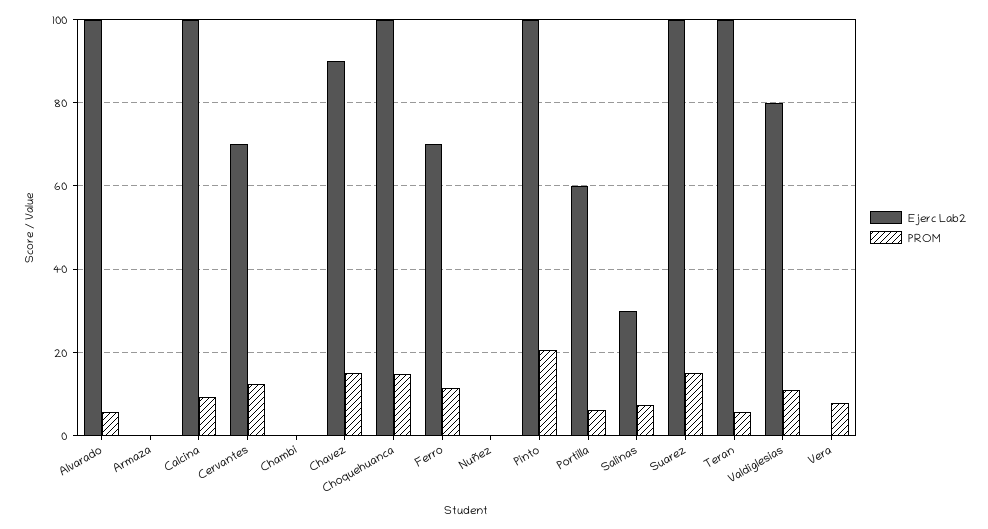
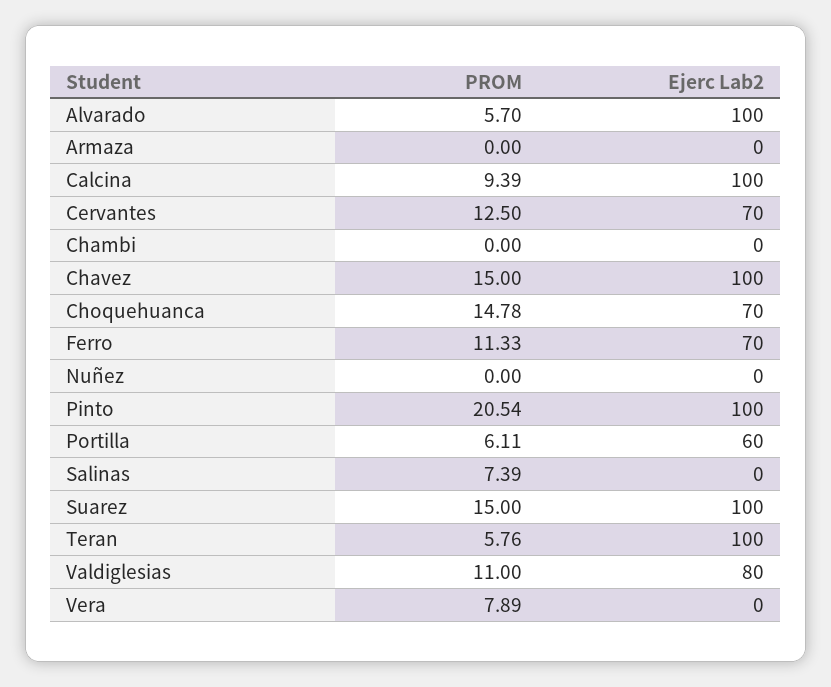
  {
    "Ejerc Lab2": {
      "Alvarado": 100,
      "Armaza": 0,
      "Calcina": 100,
      "Cervantes": 70,
      "Chambi": 0,
-     "Chavez": 90,
+     "Chavez": 100,
-     "Choquehuanca": 100,
+     "Choquehuanca": 70,
      "Ferro": 70,
      "Nuñez": 0,
      "Pinto": 100,
      "Portilla": 60,
-     "Salinas": 30,
+     "Salinas": 0,
      "Suarez": 100,
      "Teran": 100,
      "Valdiglesias": 80,
      "Vera": 0
    },
    "PROM": {
      "Alvarado": 5.7,
      "Armaza": 0,
      "Calcina": 9.39,
      "Cervantes": 12.5,
      "Chambi": 0,
      "Chavez": 15,
      "Choquehuanca": 14.78,
      "Ferro": 11.33,
      "Nuñez": 0,
      "Pinto": 20.54,
      "Portilla": 6.11,
      "Salinas": 7.39,
      "Suarez": 15,
      "Teran": 5.76,
      "Valdiglesias": 11,
      "Vera": 7.89
    }
  }

